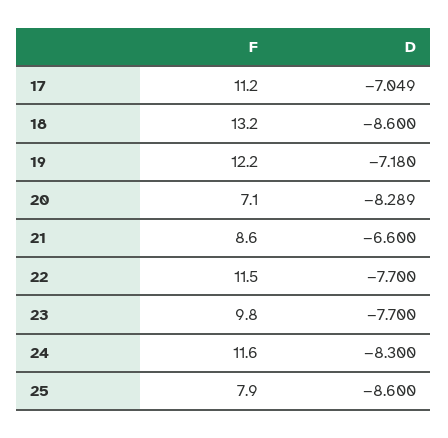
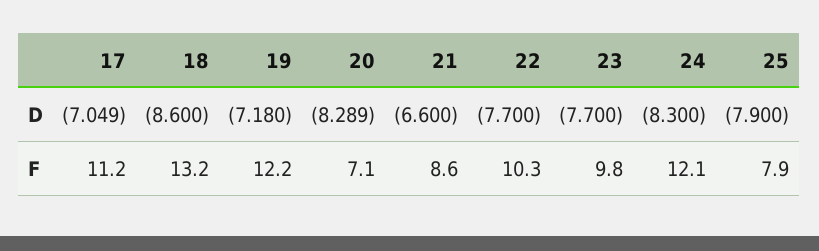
  {
    "F": {
      "17": 11.2,
      "18": 13.2,
      "19": 12.2,
      "20": 7.1,
      "21": 8.6,
-     "22": 11.5,
+     "22": 10.3,
      "23": 9.8,
-     "24": 11.6,
+     "24": 12.1,
      "25": 7.9
    },
    "D": {
      "17": -7.049,
      "18": -8.6,
      "19": -7.18,
      "20": -8.289,
      "21": -6.6,
      "22": -7.7,
      "23": -7.7,
      "24": -8.3,
-     "25": -8.6
+     "25": -7.9
    }
  }

